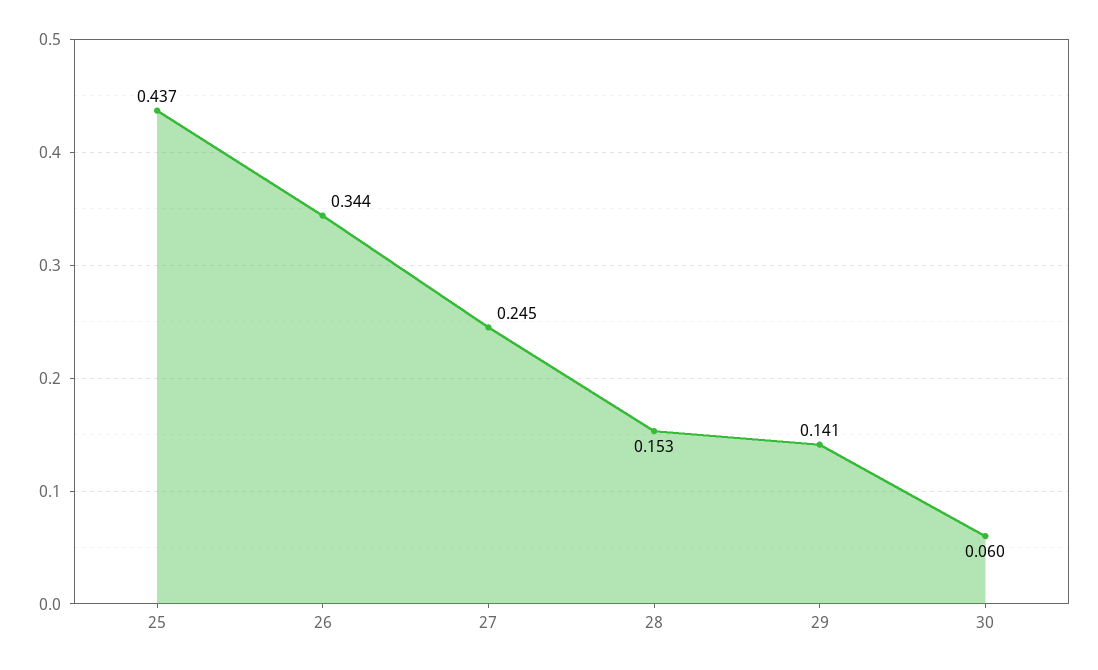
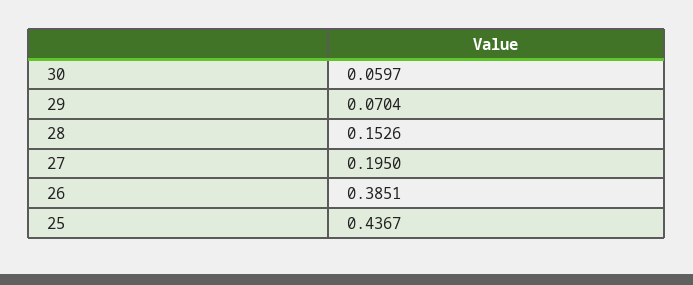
  {
    "25": 0.4367,
-   "26": 0.344,
+   "26": 0.3851,
-   "27": 0.245,
+   "27": 0.195,
    "28": 0.1526,
-   "29": 0.141,
+   "29": 0.0704,
    "30": 0.0597
  }

